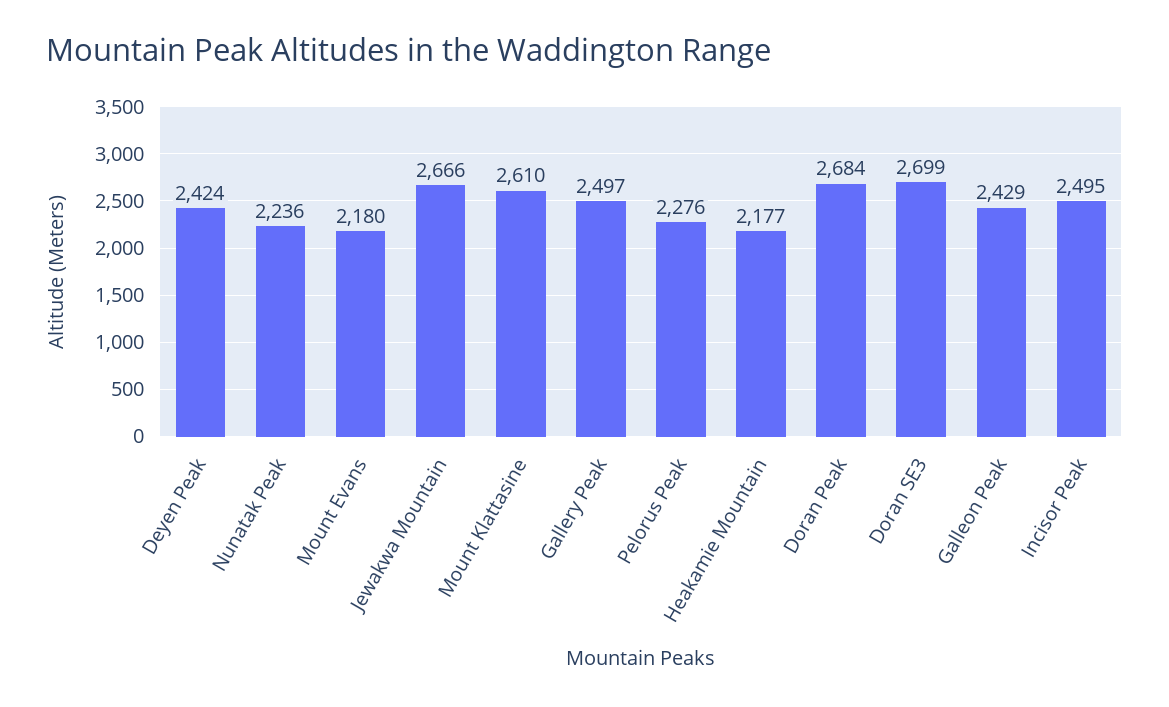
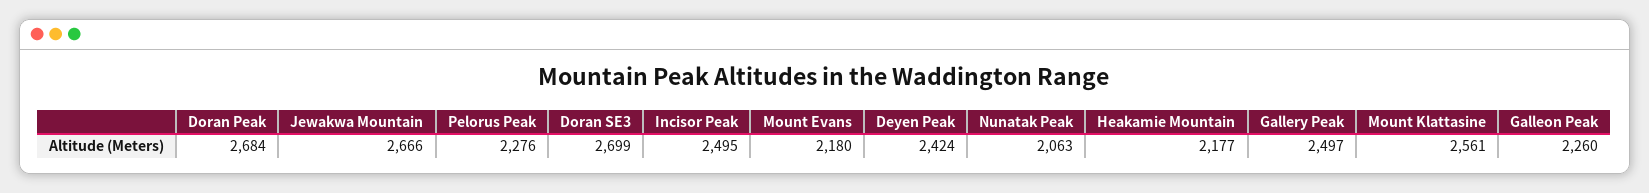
  {
    "Deyen Peak": 2424,
-   "Nunatak Peak": 2236,
+   "Nunatak Peak": 2063,
    "Mount Evans": 2180,
    "Jewakwa Mountain": 2666,
-   "Mount Klattasine": 2610,
+   "Mount Klattasine": 2561,
    "Gallery Peak": 2497,
    "Pelorus Peak": 2276,
    "Heakamie Mountain": 2177,
    "Doran Peak": 2684,
    "Doran SE3": 2699,
-   "Galleon Peak": 2429,
+   "Galleon Peak": 2260,
    "Incisor Peak": 2495
  }

